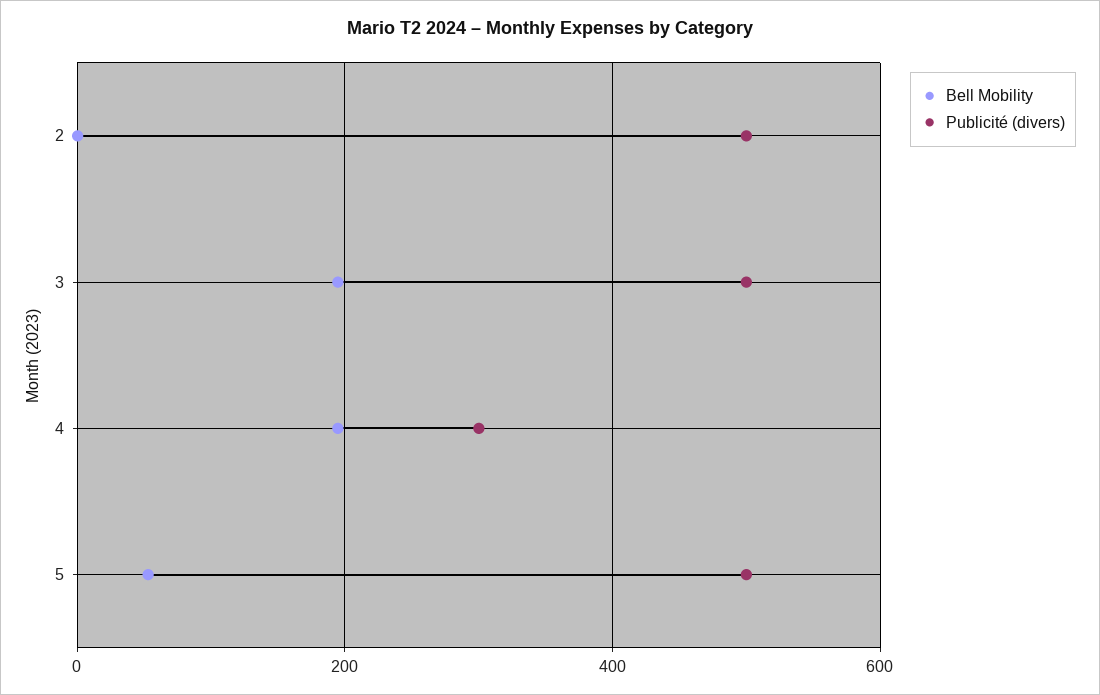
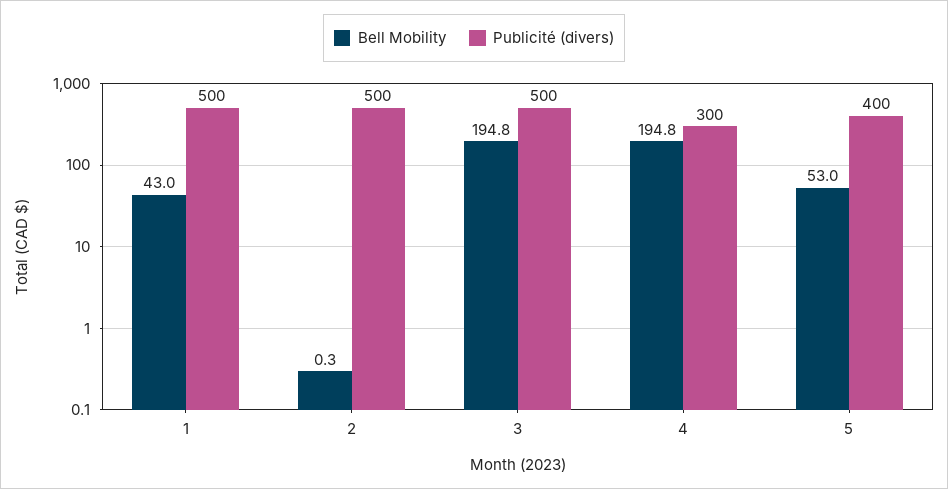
  {
    "Bell Mobility": {
      "2": 0.3,
      "3": 194.8,
      "4": 194.8,
-     "5": 53
+     "5": 53,
+     "1": 43
    },
    "Publicité (divers)": {
      "2": 500,
      "3": 500,
      "4": 300,
-     "5": 500
+     "5": 400,
+     "1": 500
    }
  }

